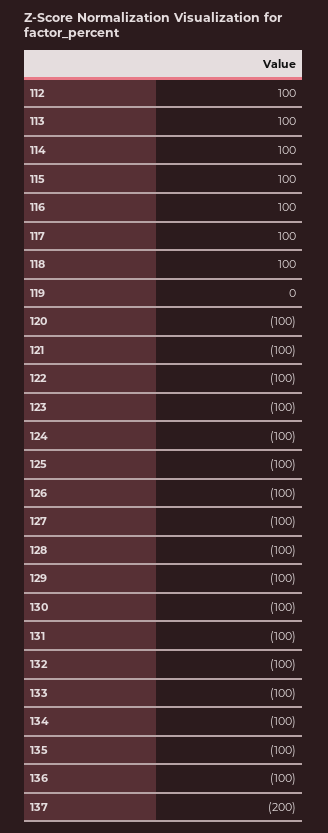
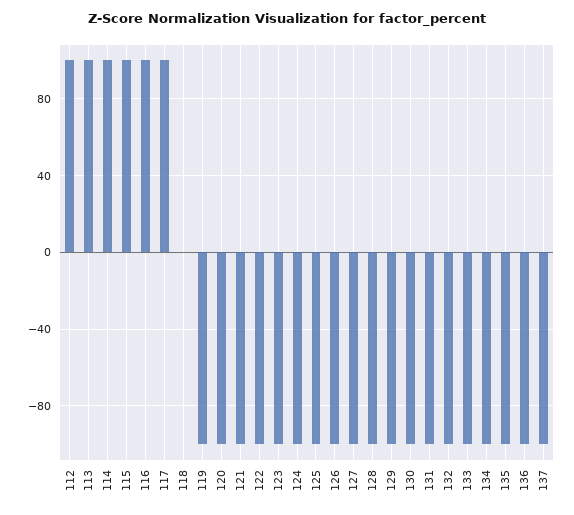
  {
    "112": 100,
    "113": 100,
    "114": 100,
    "115": 100,
    "116": 100,
    "117": 100,
-   "118": 100,
+   "118": 0,
-   "119": 0,
+   "119": -100,
    "120": -100,
    "121": -100,
    "122": -100,
    "123": -100,
    "124": -100,
    "125": -100,
    "126": -100,
    "127": -100,
    "128": -100,
    "129": -100,
    "130": -100,
    "131": -100,
    "132": -100,
    "133": -100,
    "134": -100,
    "135": -100,
    "136": -100,
-   "137": -200
+   "137": -100
  }

